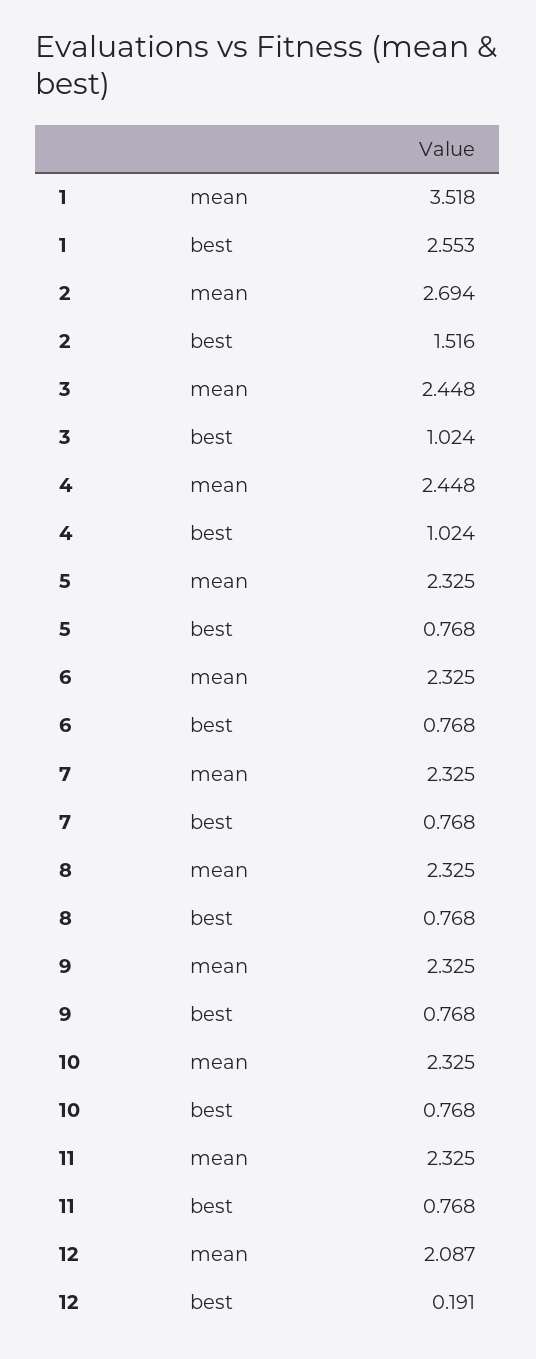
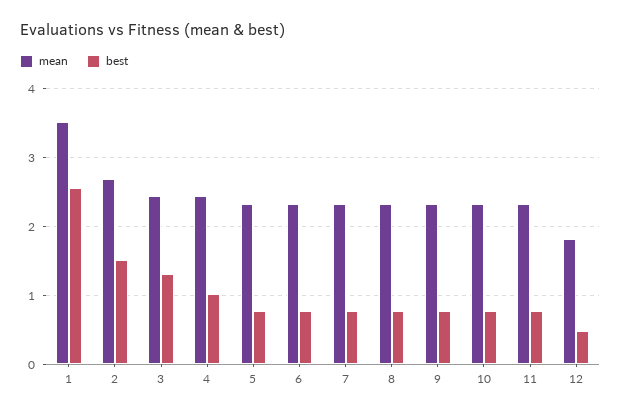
  {
    "mean": {
      "1": 3.518,
      "2": 2.694,
      "3": 2.448,
      "4": 2.448,
      "5": 2.325,
      "6": 2.325,
      "7": 2.325,
      "8": 2.325,
      "9": 2.325,
      "10": 2.325,
      "11": 2.325,
-     "12": 2.087
+     "12": 1.8
    },
    "best": {
      "1": 2.553,
      "2": 1.516,
-     "3": 1.024,
+     "3": 1.3,
      "4": 1.024,
      "5": 0.768,
      "6": 0.768,
      "7": 0.768,
      "8": 0.768,
      "9": 0.768,
      "10": 0.768,
      "11": 0.768,
-     "12": 0.191
+     "12": 0.5
    }
  }

